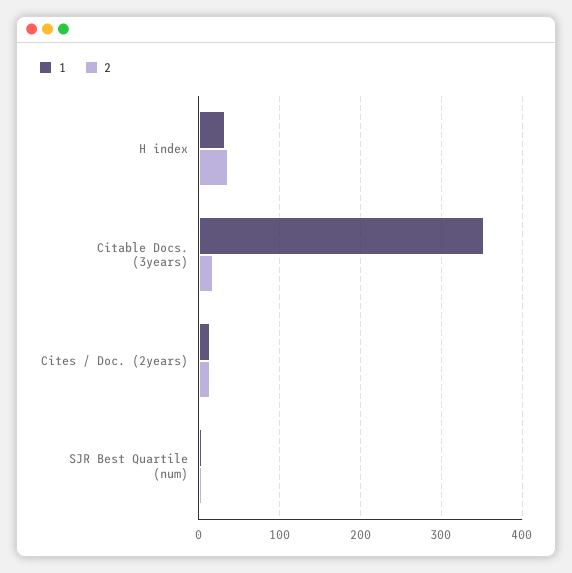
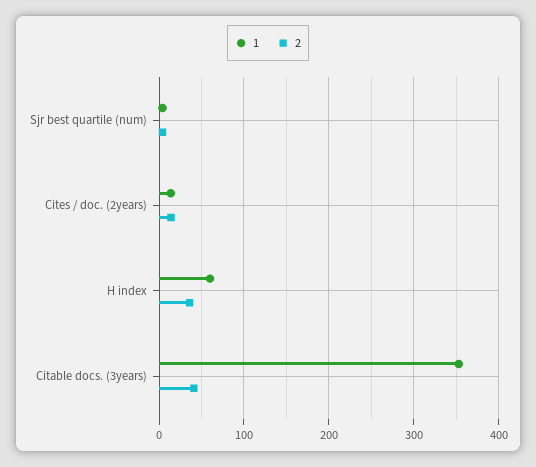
  {
    "1": {
-     "H index": 30,
+     "H index": 60,
      "Citable Docs. (3years)": 350,
      "Cites / Doc. (2years)": 10,
      "SJR Best Quartile (num)": 0
    },
    "2": {
      "H index": 40,
-     "Citable Docs. (3years)": 20,
+     "Citable Docs. (3years)": 40,
      "Cites / Doc. (2years)": 10,
      "SJR Best Quartile (num)": 0
    }
  }

